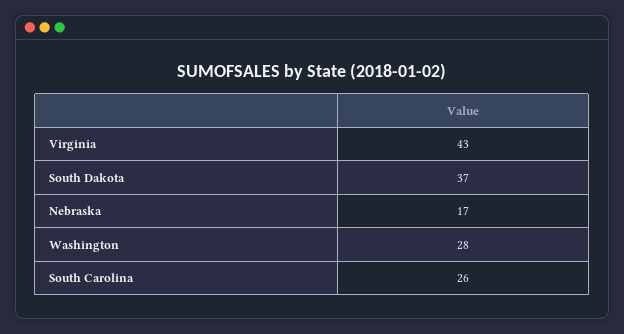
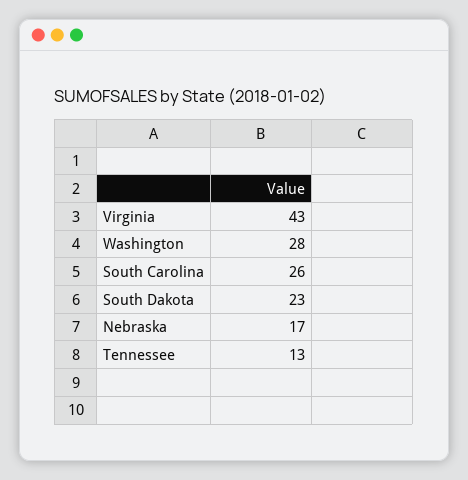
  {
    "Virginia": 43,
-   "South Dakota": 37,
+   "South Dakota": 23,
    "Nebraska": 17,
    "Washington": 28,
-   "South Carolina": 26
+   "South Carolina": 26,
+   "Tennessee": 13
  }

